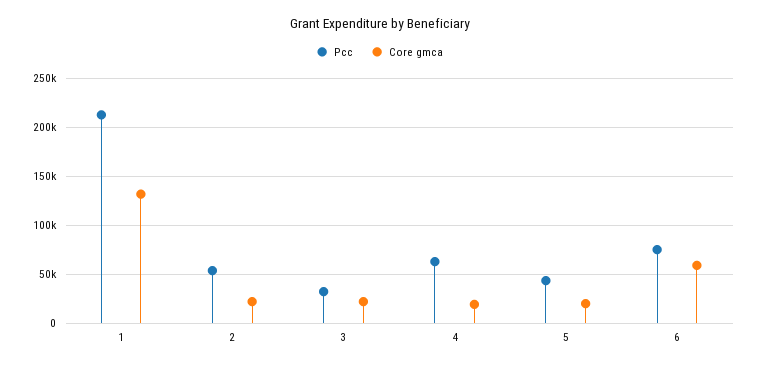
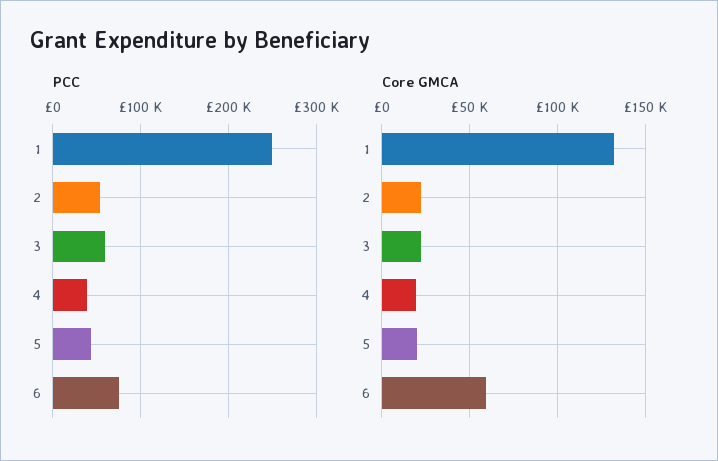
  {
    "Pcc": {
-     "1": 210000,
+     "1": 250000,
      "2": 50000,
-     "3": 30000,
+     "3": 60000,
-     "4": 60000,
+     "4": 40000,
      "5": 40000,
      "6": 80000
    },
    "Core gmca": {
      "1": 130000,
      "2": 20000,
      "3": 20000,
      "4": 20000,
      "5": 20000,
      "6": 60000
    }
  }

